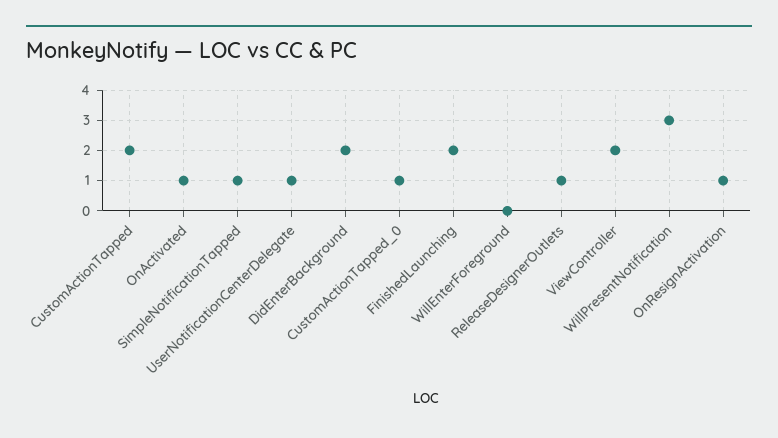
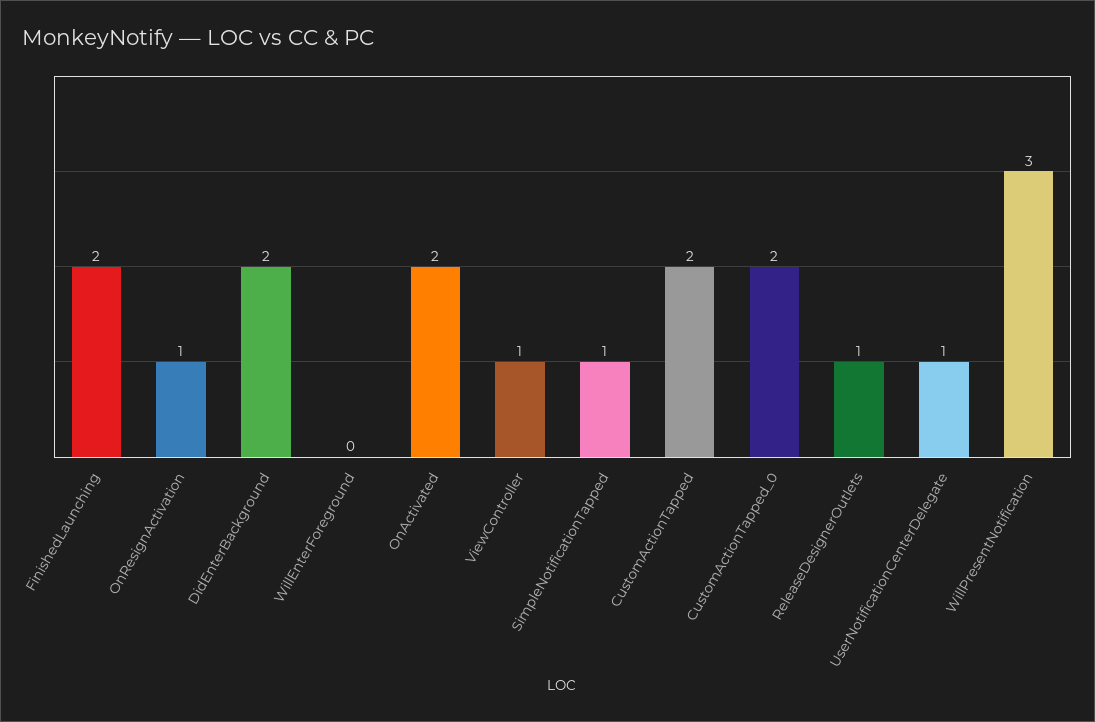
  {
    "CustomActionTapped": 2,
-   "OnActivated": 1,
+   "OnActivated": 2,
    "SimpleNotificationTapped": 1,
    "UserNotificationCenterDelegate": 1,
    "DidEnterBackground": 2,
-   "CustomActionTapped_0": 1,
+   "CustomActionTapped_0": 2,
    "FinishedLaunching": 2,
    "WillEnterForeground": 0,
    "ReleaseDesignerOutlets": 1,
-   "ViewController": 2,
+   "ViewController": 1,
    "WillPresentNotification": 3,
    "OnResignActivation": 1
  }

